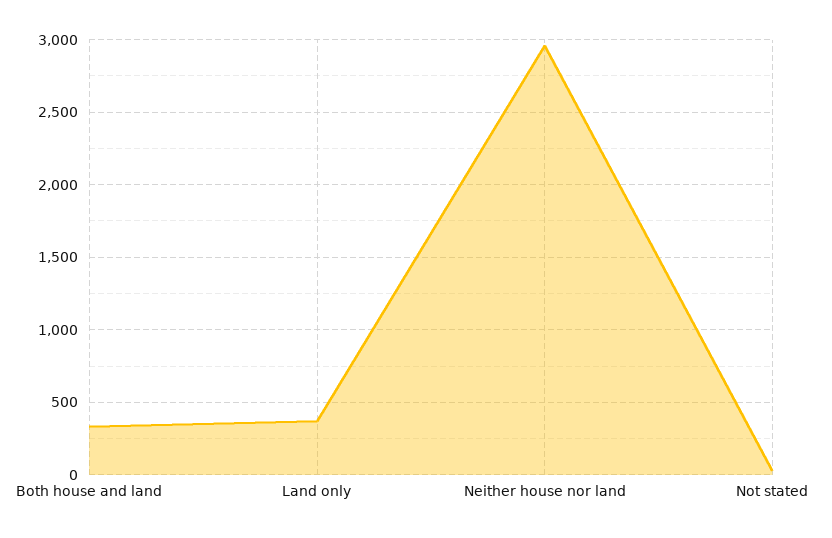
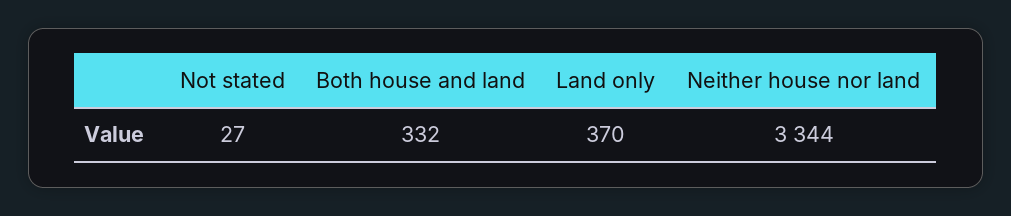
  {
    "Both house and land": 332,
    "Land only": 370,
-   "Neither house nor land": 2950,
+   "Neither house nor land": 3344,
    "Not stated": 27
  }

